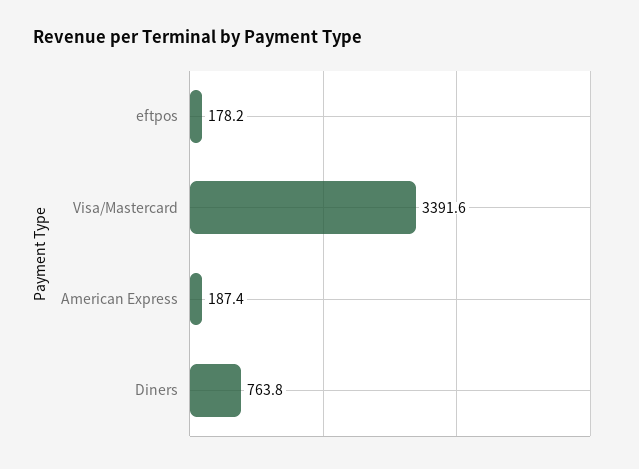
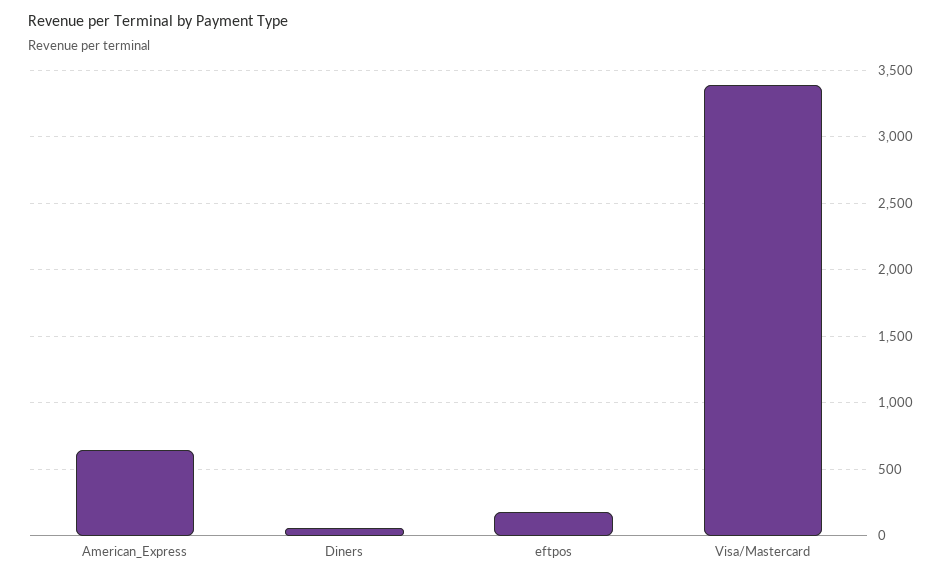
  {
    "eftpos": 178.2,
    "Visa/Mastercard": 3391.6,
-   "American Express": 187.4,
+   "American Express": 650,
-   "Diners": 763.8
+   "Diners": 50
  }

